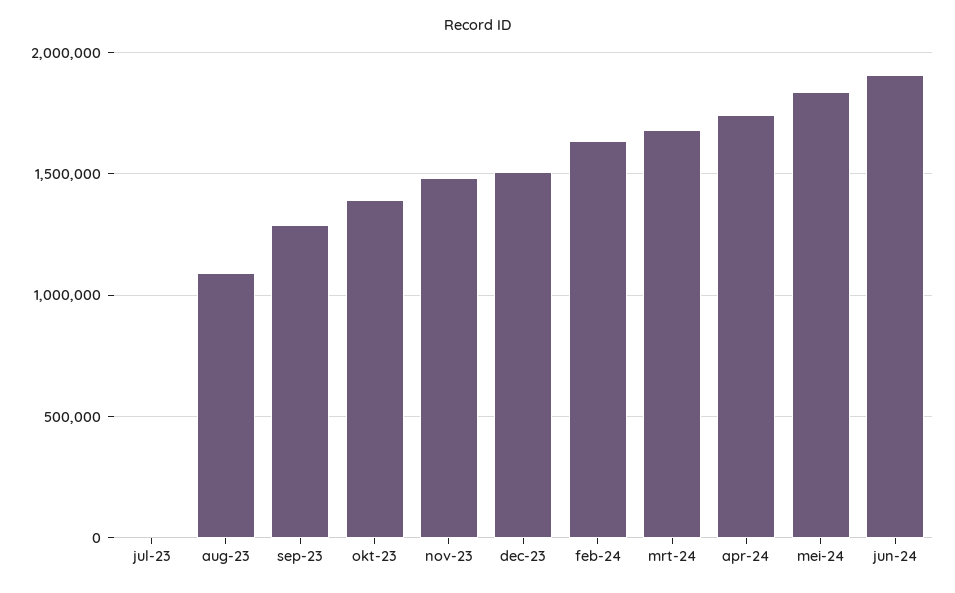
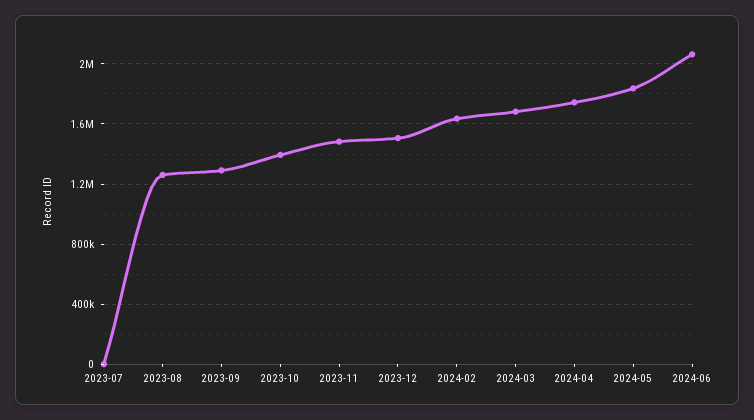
  {
    "jul-23": 0,
-   "aug-23": 1100000,
+   "aug-23": 1250000,
    "sep-23": 1300000,
    "okt-23": 1400000,
    "nov-23": 1500000,
    "dec-23": 1500000,
    "feb-24": 1650000,
    "mrt-24": 1700000,
    "apr-24": 1750000,
    "mei-24": 1850000,
-   "jun-24": 1900000
+   "jun-24": 2050000
  }

